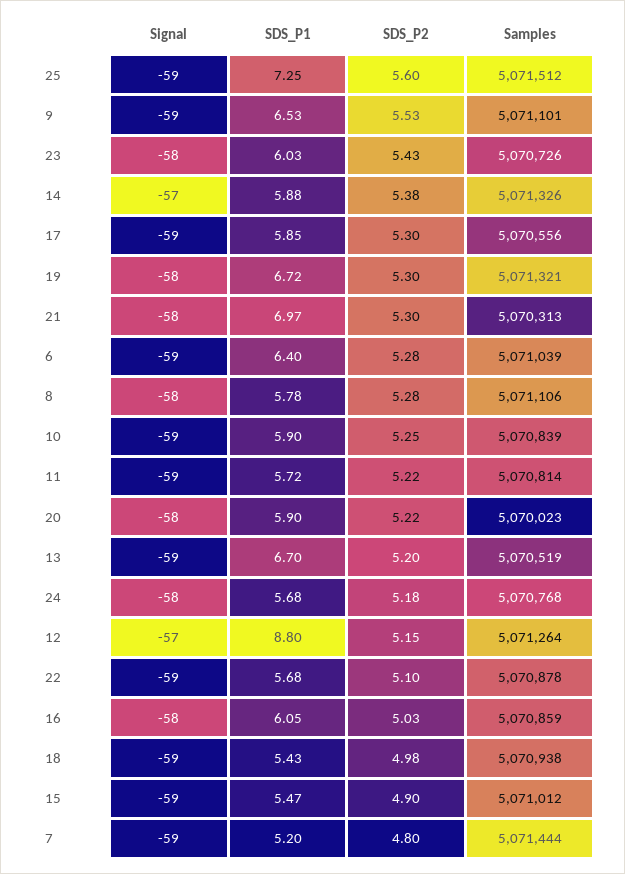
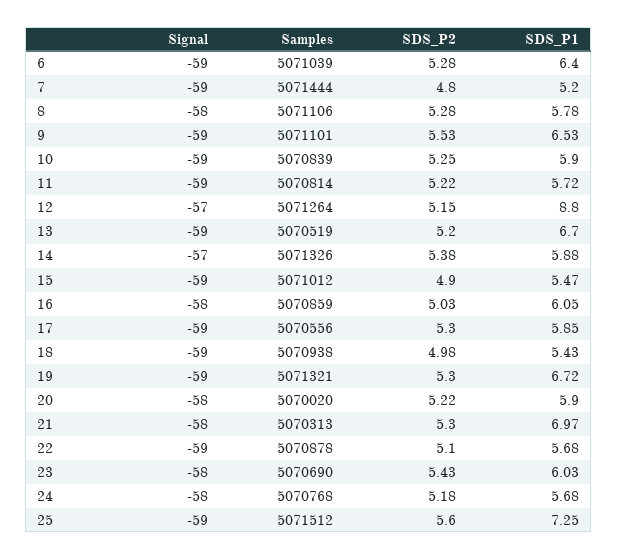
  {
    "Signal": {
      "25": -59,
      "9": -59,
      "23": -58,
      "14": -57,
      "17": -59,
-     "19": -58,
+     "19": -59,
      "21": -58,
      "6": -59,
      "8": -58,
      "10": -59,
      "11": -59,
      "20": -58,
      "13": -59,
      "24": -58,
      "12": -57,
      "22": -59,
      "16": -58,
      "18": -59,
      "15": -59,
      "7": -59
    },
    "SDS_P1": {
      "25": 7.25,
      "9": 6.53,
      "23": 6.03,
      "14": 5.88,
      "17": 5.85,
      "19": 6.72,
      "21": 6.97,
      "6": 6.4,
      "8": 5.78,
      "10": 5.9,
      "11": 5.72,
      "20": 5.9,
      "13": 6.7,
      "24": 5.68,
      "12": 8.8,
      "22": 5.68,
      "16": 6.05,
      "18": 5.43,
      "15": 5.47,
      "7": 5.2
    },
    "SDS_P2": {
      "25": 5.6,
      "9": 5.53,
      "23": 5.43,
      "14": 5.38,
      "17": 5.3,
      "19": 5.3,
      "21": 5.3,
      "6": 5.28,
      "8": 5.28,
      "10": 5.25,
      "11": 5.22,
      "20": 5.22,
      "13": 5.2,
      "24": 5.18,
      "12": 5.15,
      "22": 5.1,
      "16": 5.03,
      "18": 4.98,
      "15": 4.9,
      "7": 4.8
    },
    "Samples": {
      "25": 5071512,
      "9": 5071101,
-     "23": 5070726,
+     "23": 5070690,
      "14": 5071326,
      "17": 5070556,
      "19": 5071321,
      "21": 5070313,
      "6": 5071039,
      "8": 5071106,
      "10": 5070839,
      "11": 5070814,
-     "20": 5070023,
+     "20": 5070020,
      "13": 5070519,
      "24": 5070768,
      "12": 5071264,
      "22": 5070878,
      "16": 5070859,
      "18": 5070938,
      "15": 5071012,
      "7": 5071444
    }
  }

